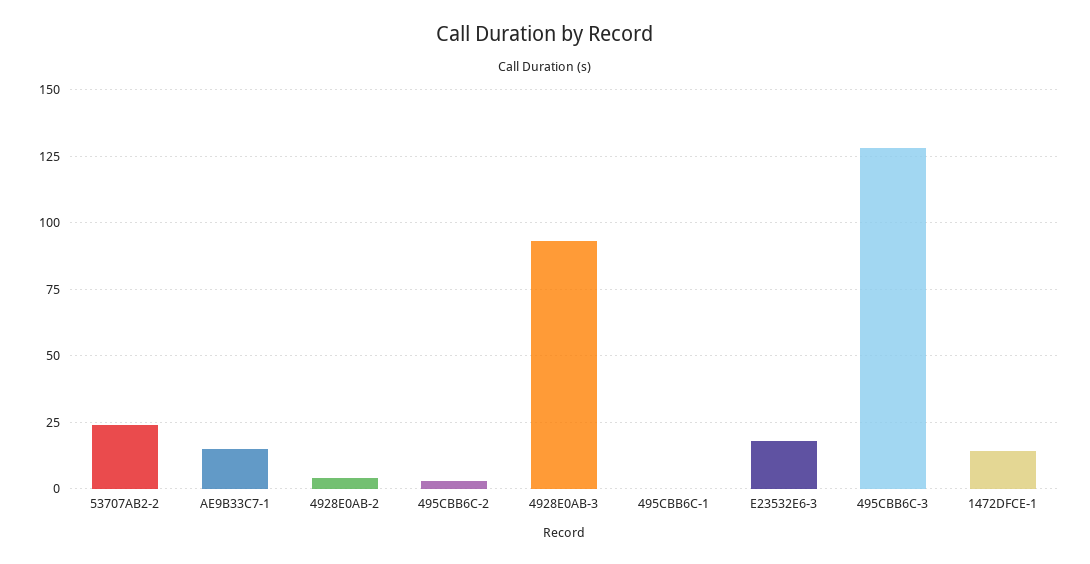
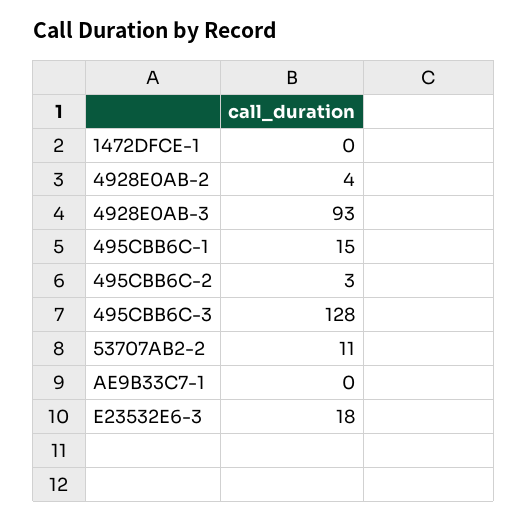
  {
-   "53707AB2-2": 25,
+   "53707AB2-2": 11,
-   "AE9B33C7-1": 15,
+   "AE9B33C7-1": 0,
    "4928E0AB-2": 4,
    "495CBB6C-2": 3,
    "4928E0AB-3": 93,
-   "495CBB6C-1": 0,
+   "495CBB6C-1": 15,
    "E23532E6-3": 18,
    "495CBB6C-3": 128,
-   "1472DFCE-1": 15
+   "1472DFCE-1": 0
  }

